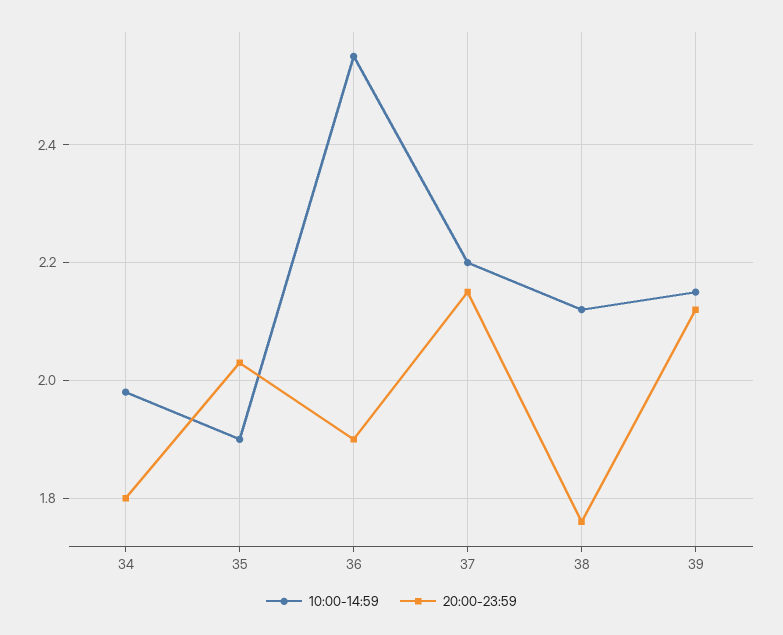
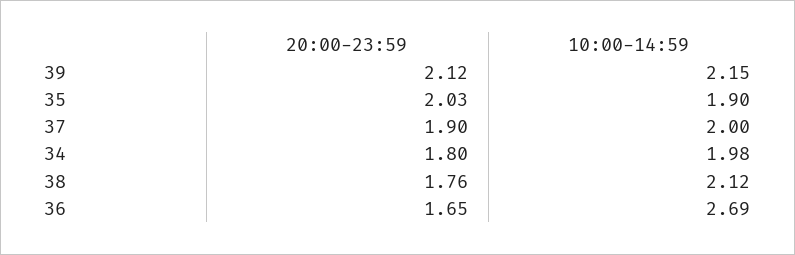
  {
    "10:00-14:59": {
      "34": 1.98,
      "35": 1.9,
-     "36": 2.55,
+     "36": 2.69,
-     "37": 2.2,
+     "37": 2,
      "38": 2.12,
      "39": 2.15
    },
    "20:00-23:59": {
      "34": 1.8,
      "35": 2.03,
-     "36": 1.9,
+     "36": 1.65,
-     "37": 2.15,
+     "37": 1.9,
      "38": 1.76,
      "39": 2.12
    }
  }

